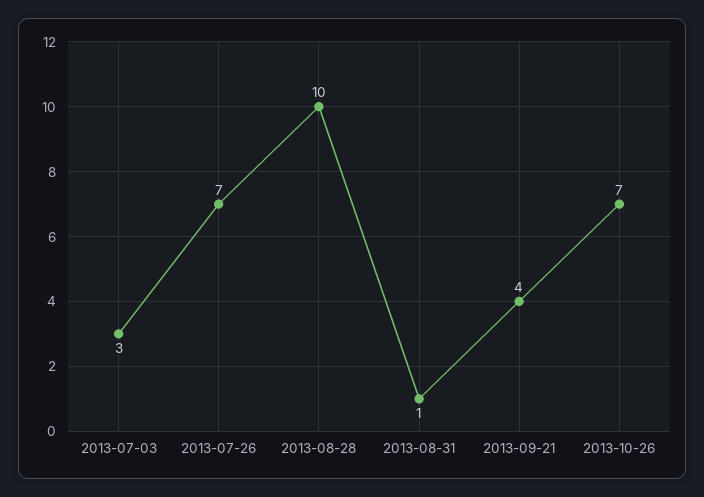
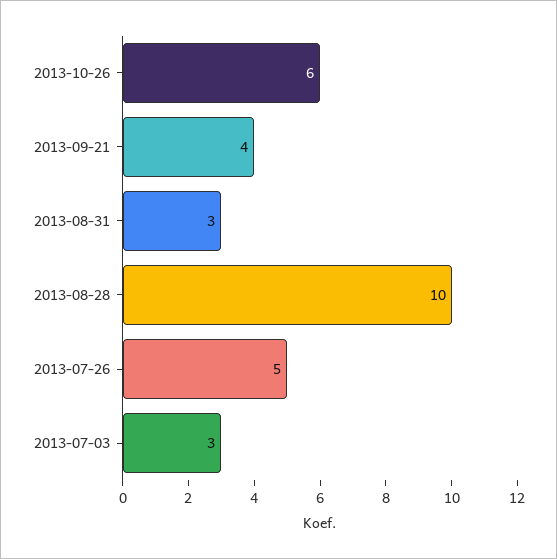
  {
    "2013-07-03": 3,
-   "2013-07-26": 7,
+   "2013-07-26": 5,
    "2013-08-28": 10,
-   "2013-08-31": 1,
+   "2013-08-31": 3,
    "2013-09-21": 4,
-   "2013-10-26": 7
+   "2013-10-26": 6
  }

